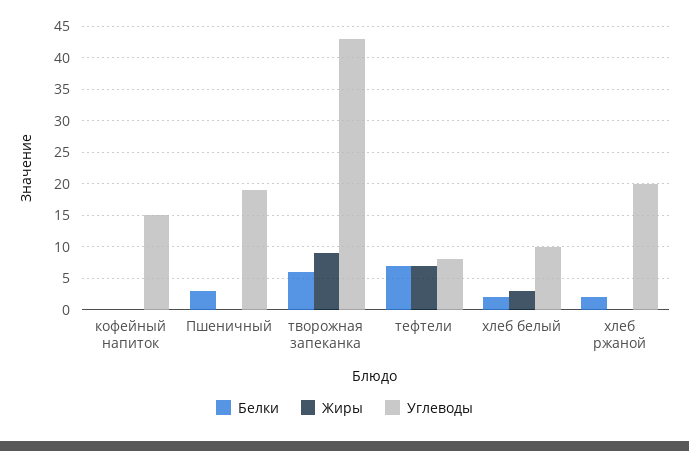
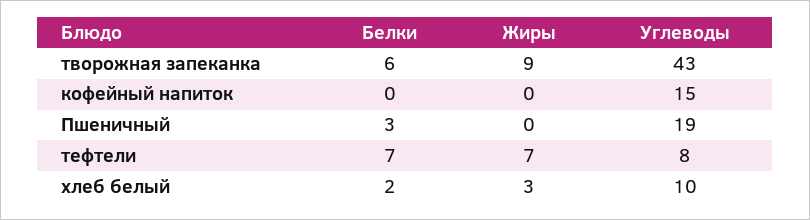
  {
    "Белки": {
      "кофейный напиток": 0,
      "Пшеничный": 3,
      "творожная запеканка": 6,
      "тефтели": 7,
-     "хлеб белый": 2,
+     "хлеб белый": 2
-     "хлеб ржаной": 2
    },
    "Жиры": {
      "кофейный напиток": 0,
      "Пшеничный": 0,
      "творожная запеканка": 9,
      "тефтели": 7,
-     "хлеб белый": 3,
+     "хлеб белый": 3
-     "хлеб ржаной": 0
    },
    "Углеводы": {
      "кофейный напиток": 15,
      "Пшеничный": 19,
      "творожная запеканка": 43,
      "тефтели": 8,
-     "хлеб белый": 10,
+     "хлеб белый": 10
-     "хлеб ржаной": 20
    }
  }

